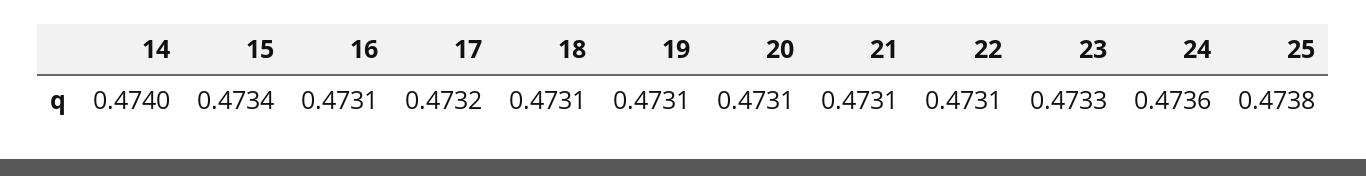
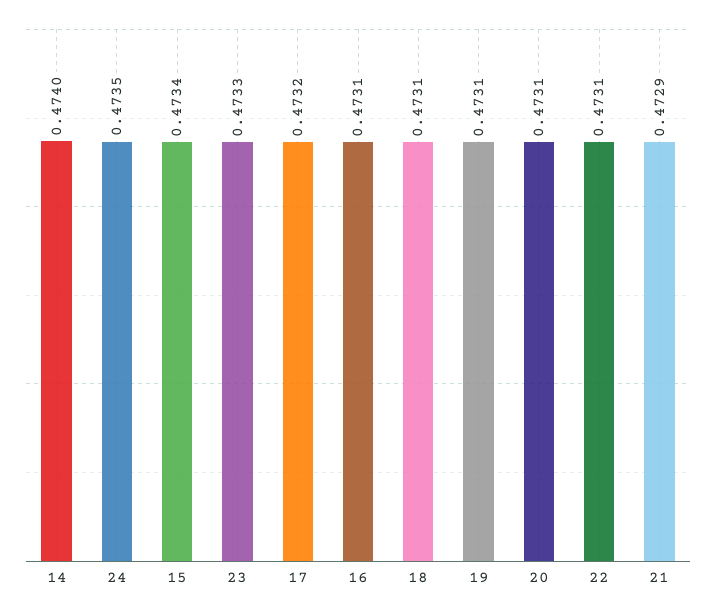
  {
    "14": 0.474,
    "15": 0.4734,
    "16": 0.4731,
    "17": 0.4732,
    "18": 0.4731,
    "19": 0.4731,
    "20": 0.4731,
-   "21": 0.4731,
+   "21": 0.4729,
    "22": 0.4731,
    "23": 0.4733,
-   "24": 0.4736,
+   "24": 0.4735
-   "25": 0.4738
  }

